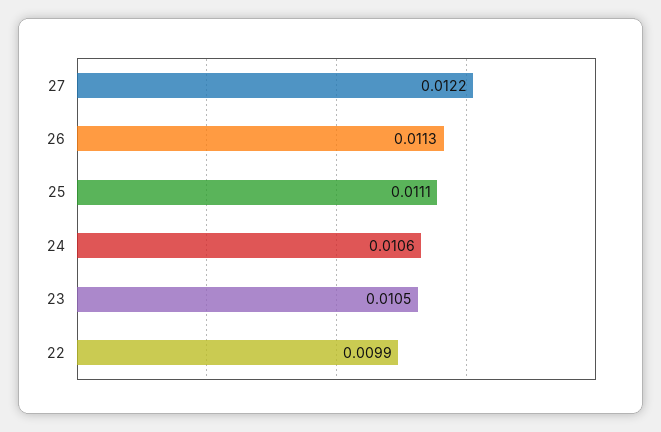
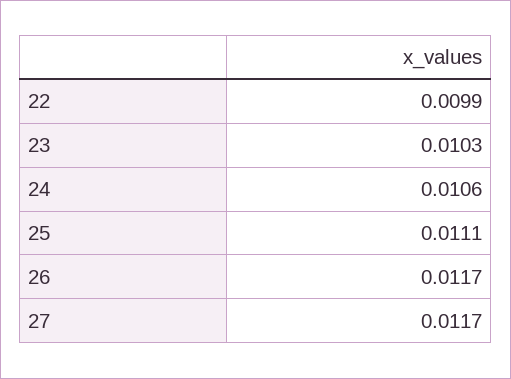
  {
-   "27": 0.0122,
+   "27": 0.0117,
-   "26": 0.0113,
+   "26": 0.0117,
    "25": 0.0111,
    "24": 0.0106,
-   "23": 0.0105,
+   "23": 0.0103,
    "22": 0.0099
  }

